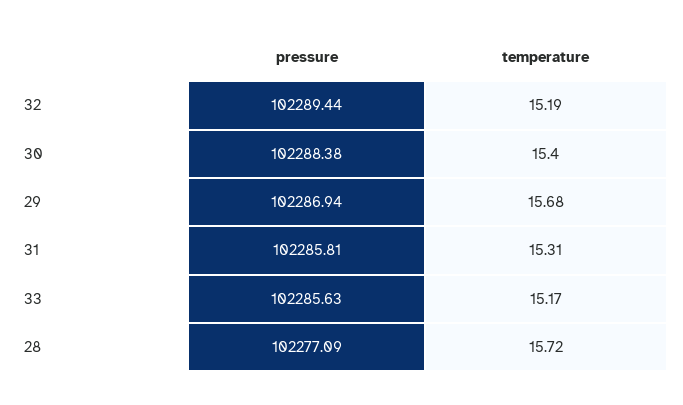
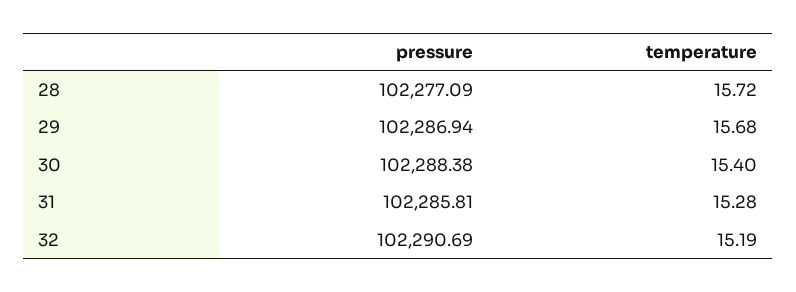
  {
    "pressure": {
-     "32": 102289.44,
+     "32": 102290.69,
      "30": 102288.38,
      "29": 102286.94,
      "31": 102285.81,
-     "33": 102285.63,
      "28": 102277.09
    },
    "temperature": {
      "32": 15.19,
      "30": 15.4,
      "29": 15.68,
-     "31": 15.31,
+     "31": 15.28,
-     "33": 15.17,
      "28": 15.72
    }
  }

